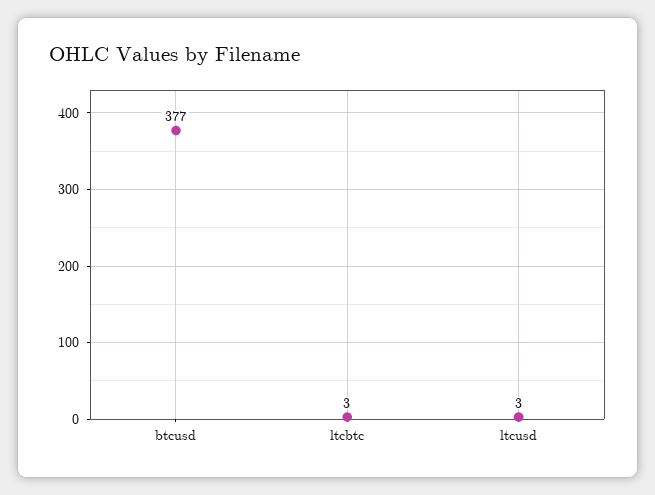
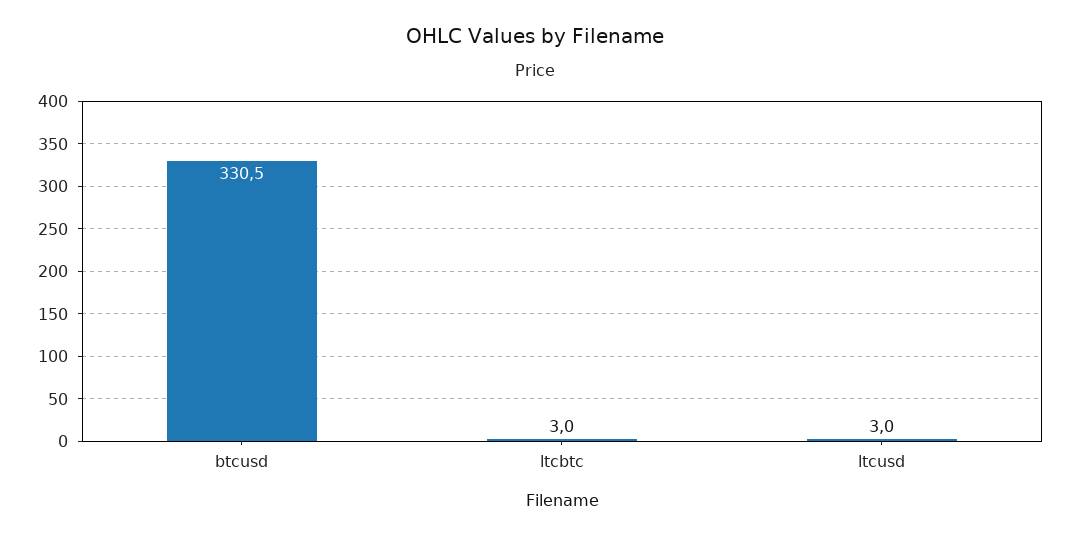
  {
-   "btcusd": 377,
+   "btcusd": 330.5,
    "ltcbtc": 3,
    "ltcusd": 3
  }

